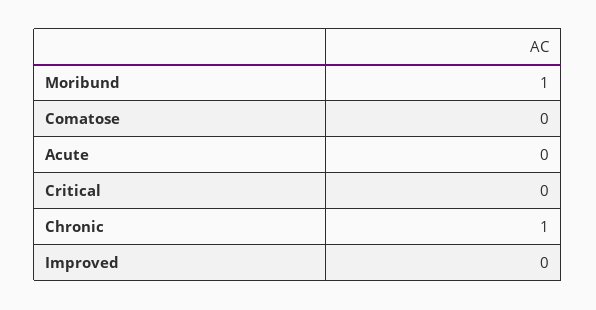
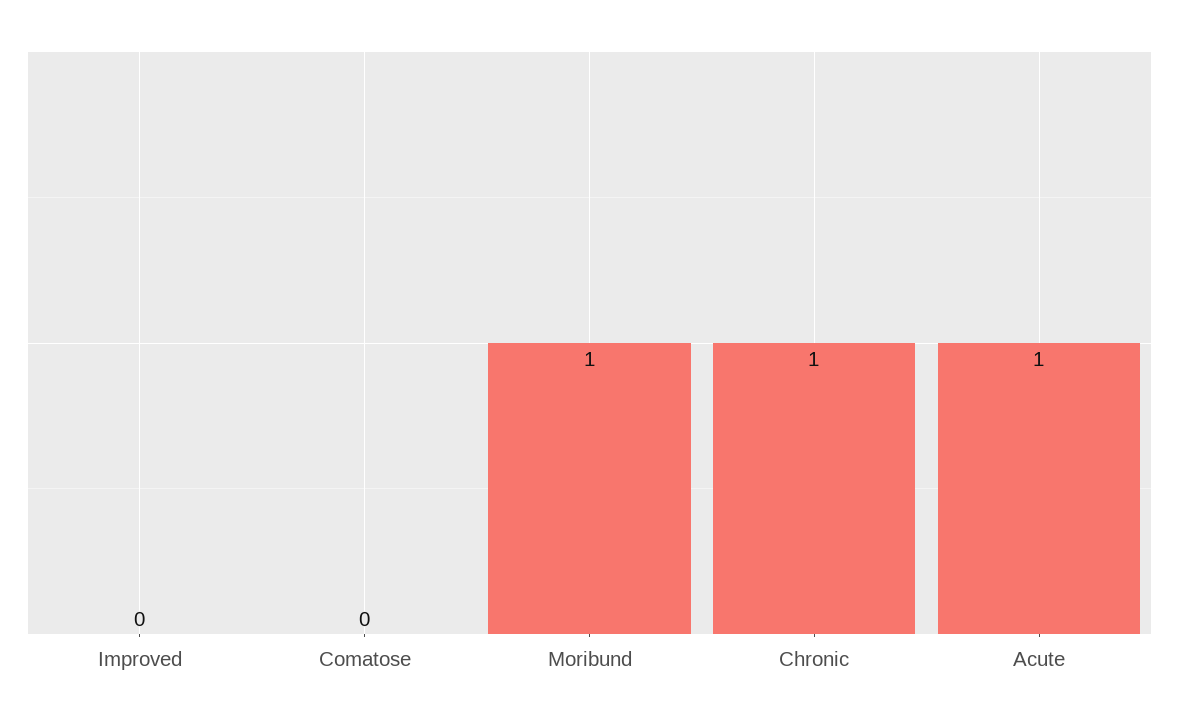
  {
    "Moribund": 1,
    "Comatose": 0,
-   "Acute": 0,
+   "Acute": 1,
-   "Critical": 0,
    "Chronic": 1,
    "Improved": 0
  }

